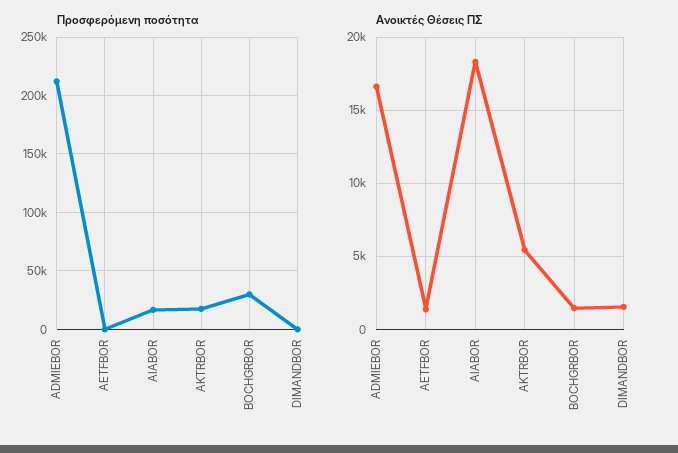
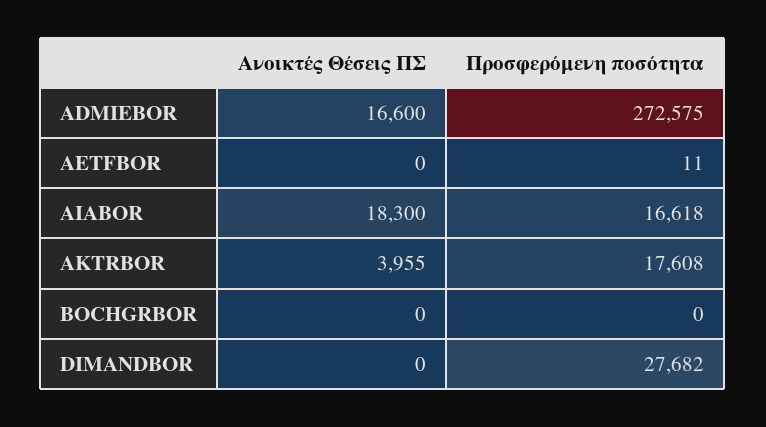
  {
    "Προσφερόμενη ποσότητα": {
-     "ADMIEBOR": 210000,
+     "ADMIEBOR": 272575,
      "AETFBOR": 11,
      "AIABOR": 16618,
      "AKTRBOR": 17608,
-     "BOCHGRBOR": 30000,
+     "BOCHGRBOR": 0,
-     "DIMANDBOR": 0
+     "DIMANDBOR": 27682
    },
    "Ανοικτές Θέσεις ΠΣ": {
      "ADMIEBOR": 16600,
-     "AETFBOR": 1500,
+     "AETFBOR": 0,
      "AIABOR": 18300,
-     "AKTRBOR": 5500,
+     "AKTRBOR": 3955,
-     "BOCHGRBOR": 1500,
+     "BOCHGRBOR": 0,
-     "DIMANDBOR": 1500
+     "DIMANDBOR": 0
    }
  }

